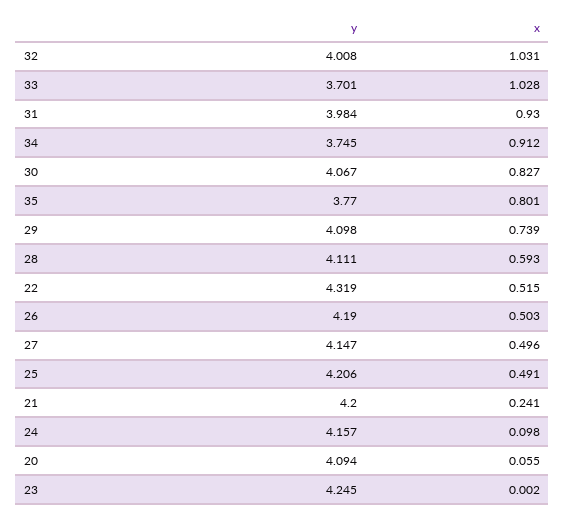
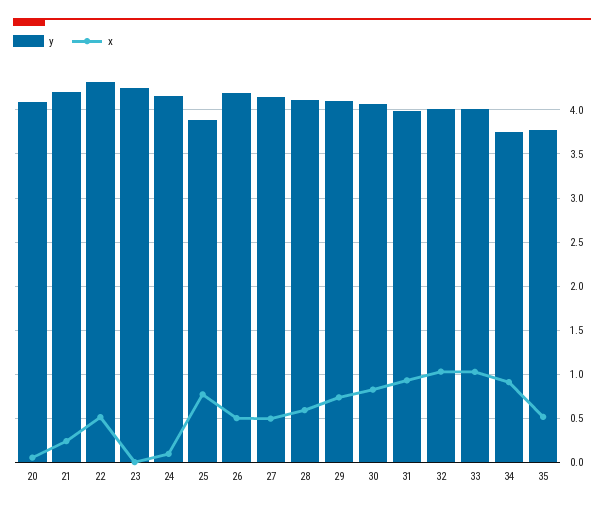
  {
    "y": {
      "32": 4.008,
-     "33": 3.701,
+     "33": 4,
      "31": 3.984,
      "34": 3.745,
      "30": 4.067,
      "35": 3.77,
      "29": 4.098,
      "28": 4.111,
      "22": 4.319,
      "26": 4.19,
      "27": 4.147,
-     "25": 4.206,
+     "25": 3.9,
      "21": 4.2,
      "24": 4.157,
      "20": 4.094,
      "23": 4.245
    },
    "x": {
      "32": 1.031,
      "33": 1.028,
      "31": 0.93,
      "34": 0.912,
      "30": 0.827,
-     "35": 0.801,
+     "35": 0.5,
      "29": 0.739,
      "28": 0.593,
      "22": 0.515,
      "26": 0.503,
      "27": 0.496,
-     "25": 0.491,
+     "25": 0.8,
      "21": 0.241,
      "24": 0.098,
      "20": 0.055,
      "23": 0.002
    }
  }

